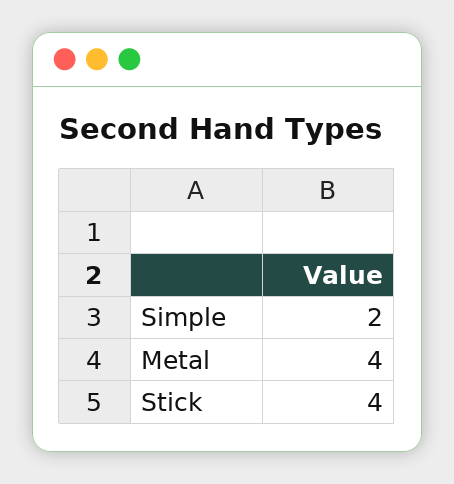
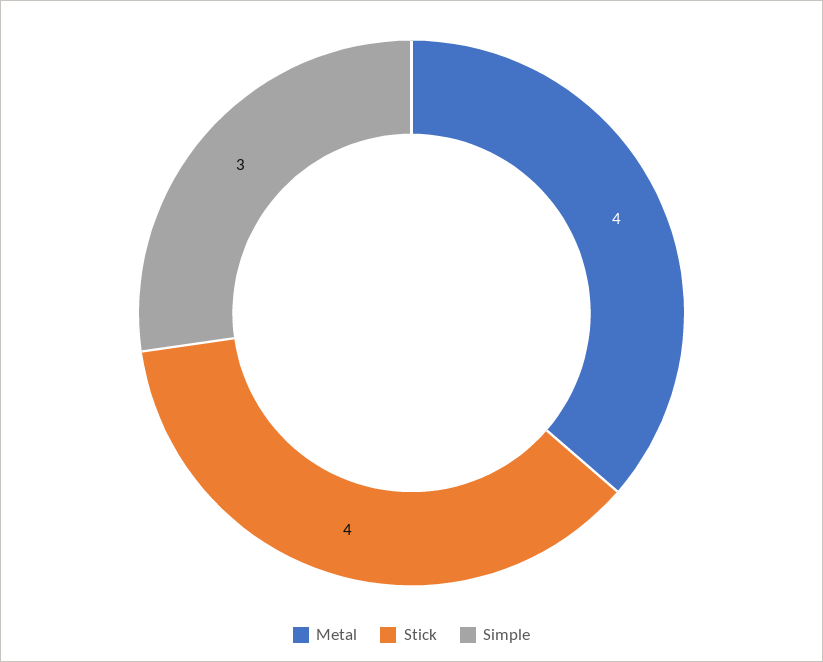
  {
-   "Simple": 2,
+   "Simple": 3,
    "Metal": 4,
    "Stick": 4
  }

